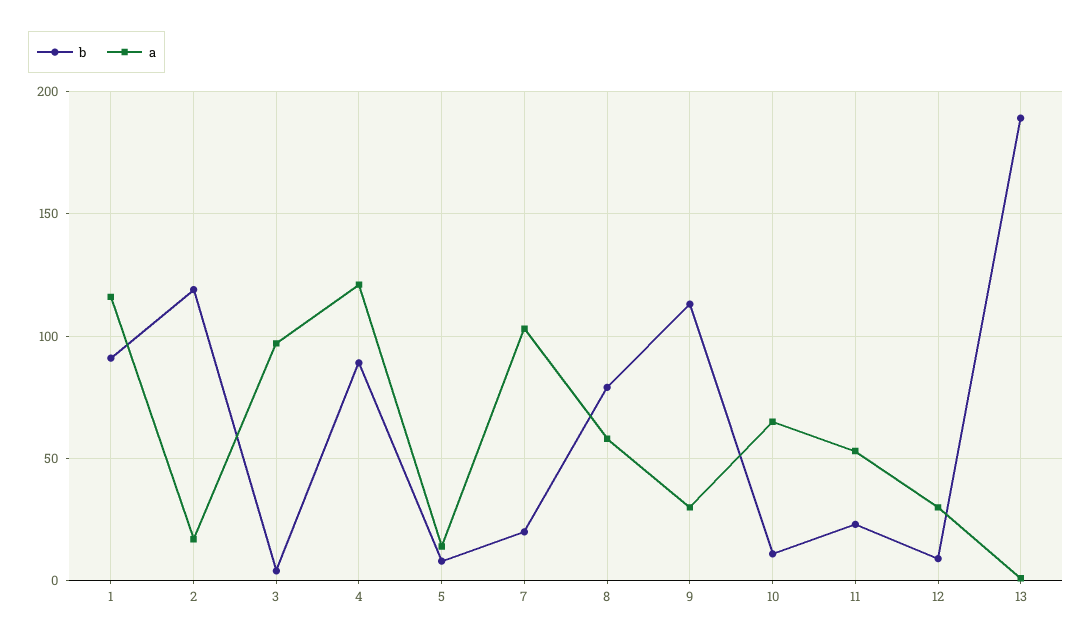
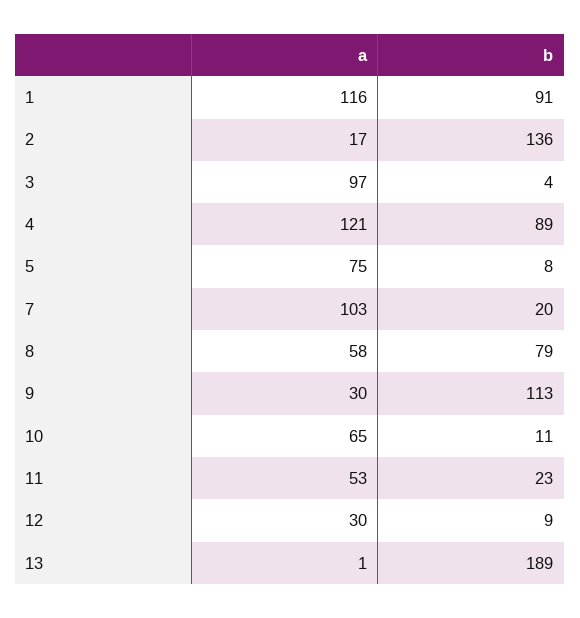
  {
    "b": {
      "1": 91,
-     "2": 120,
+     "2": 136,
      "3": 4,
      "4": 89,
      "5": 8,
      "7": 20,
      "8": 79,
      "9": 113,
      "10": 11,
      "11": 23,
      "12": 9,
      "13": 189
    },
    "a": {
      "1": 116,
      "2": 17,
      "3": 97,
      "4": 121,
-     "5": 15,
+     "5": 75,
      "7": 103,
      "8": 58,
      "9": 30,
      "10": 65,
      "11": 53,
      "12": 30,
      "13": 1
    }
  }

